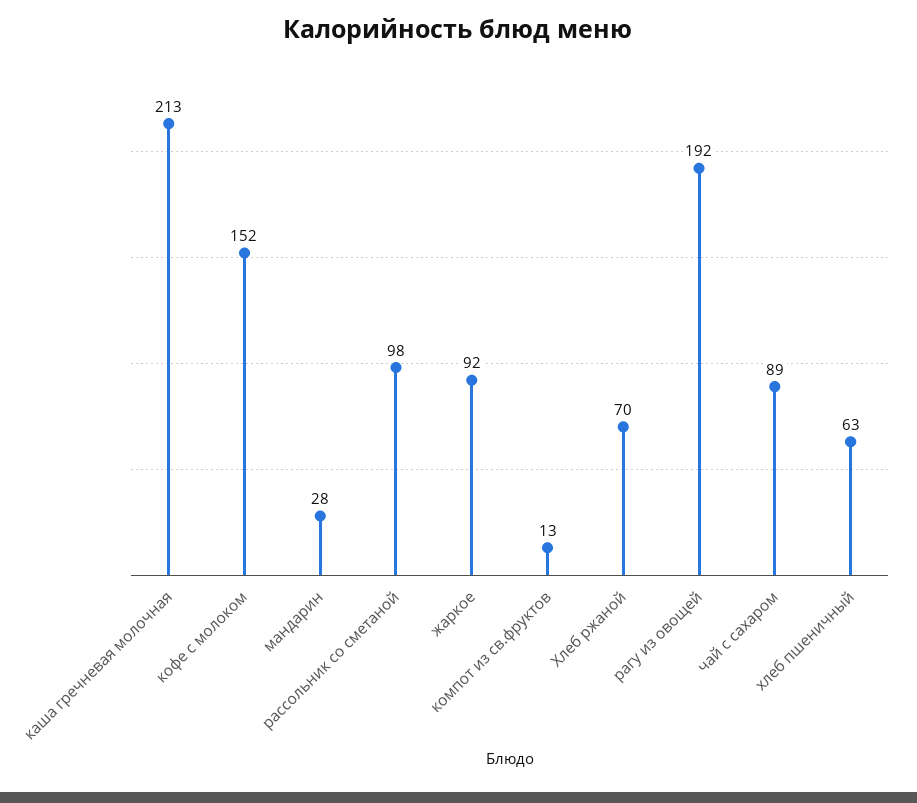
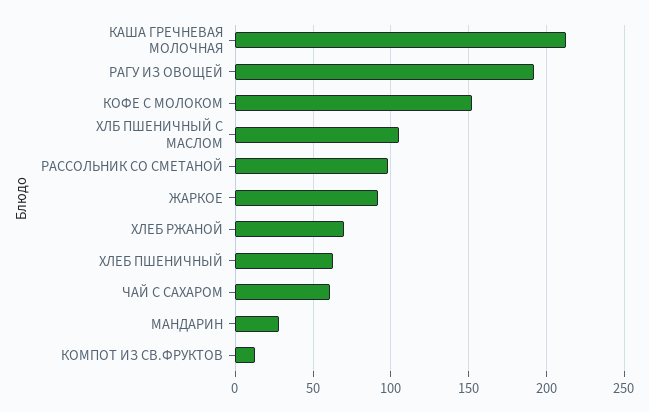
  {
    "каша гречневая молочная": 213,
    "кофе с молоком": 152,
    "мандарин": 28,
    "рассольник со сметаной": 98,
    "жаркое": 92,
    "компот из св.фруктов": 13,
    "Хлеб ржаной": 70,
    "рагу из овощей": 192,
-   "чай с сахаром": 89,
+   "чай с сахаром": 60,
-   "хлеб пшеничный": 63
+   "хлеб пшеничный": 63,
+   "ХЛБ ПШЕНИЧНЫЙ С МАСЛОМ": 105
  }

